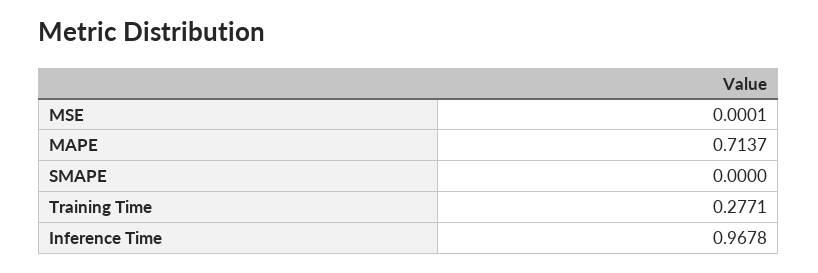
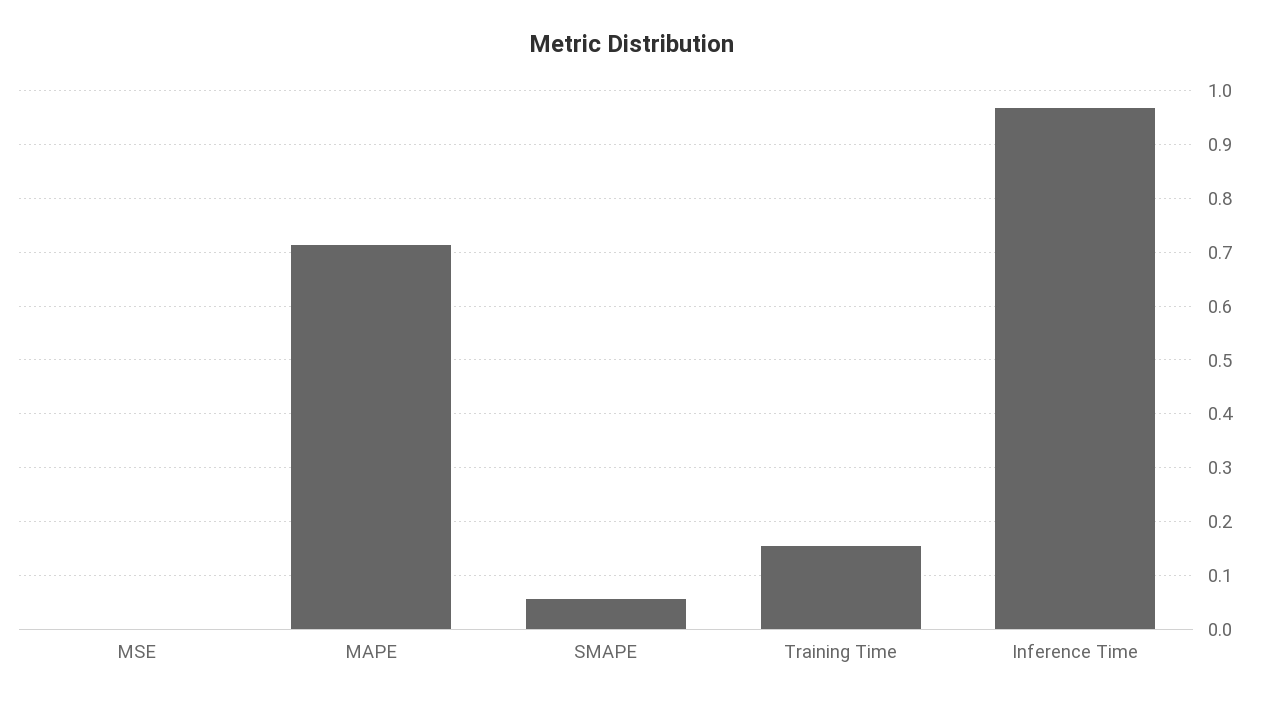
  {
    "MSE": 0.0001,
    "MAPE": 0.7137,
-   "SMAPE": 0,
+   "SMAPE": 0.06,
-   "Training Time": 0.2771,
+   "Training Time": 0.16,
    "Inference Time": 0.9678
  }

